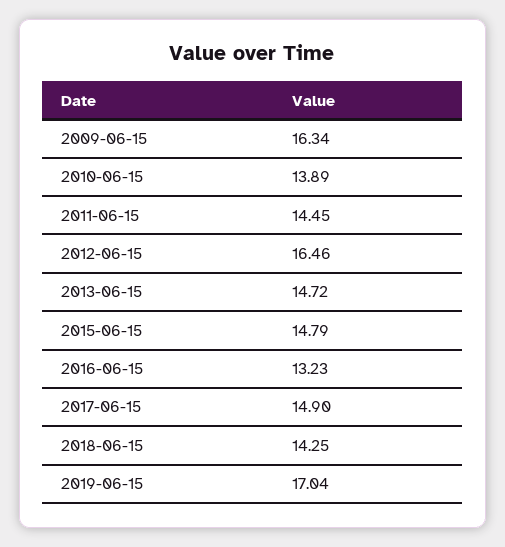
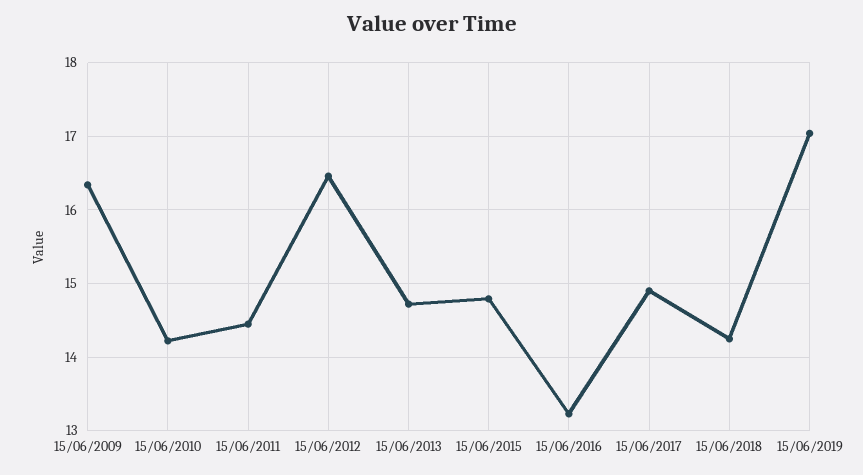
  {
    "2009-06-15": 16.34,
-   "2010-06-15": 13.89,
+   "2010-06-15": 14.2,
    "2011-06-15": 14.45,
    "2012-06-15": 16.46,
    "2013-06-15": 14.72,
    "2015-06-15": 14.79,
    "2016-06-15": 13.23,
    "2017-06-15": 14.9,
    "2018-06-15": 14.25,
    "2019-06-15": 17.04
  }

